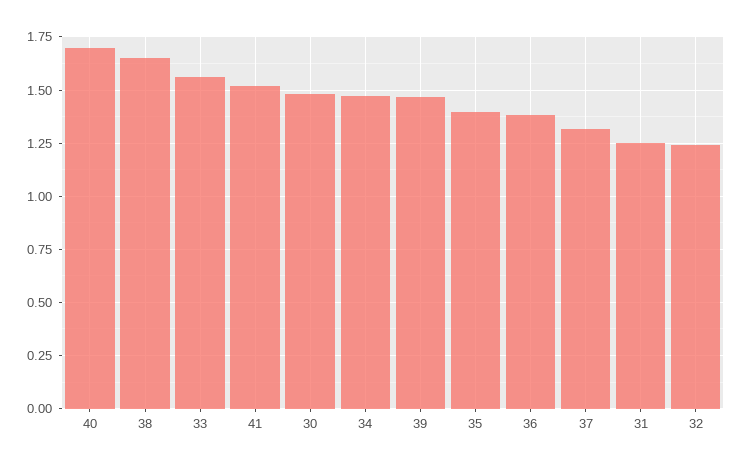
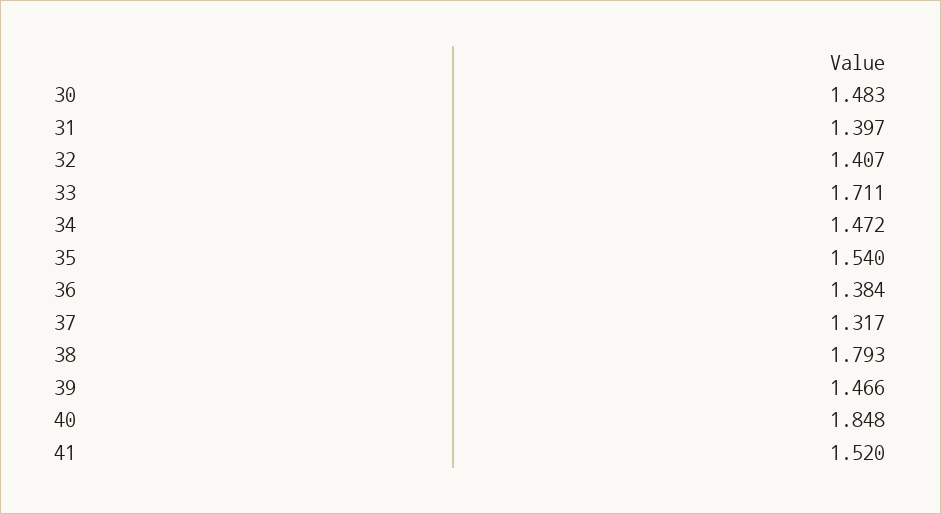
  {
-   "40": 1.7,
+   "40": 1.848,
-   "38": 1.65,
+   "38": 1.793,
-   "33": 1.55,
+   "33": 1.711,
    "41": 1.52,
    "30": 1.483,
    "34": 1.472,
    "39": 1.466,
-   "35": 1.4,
+   "35": 1.54,
    "36": 1.384,
    "37": 1.317,
-   "31": 1.25,
+   "31": 1.397,
-   "32": 1.25
+   "32": 1.407
  }

